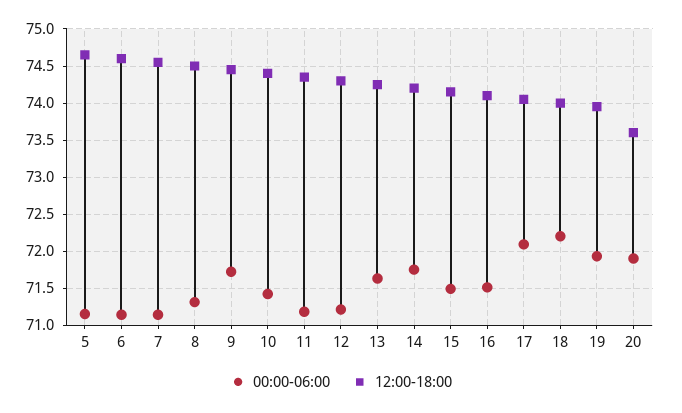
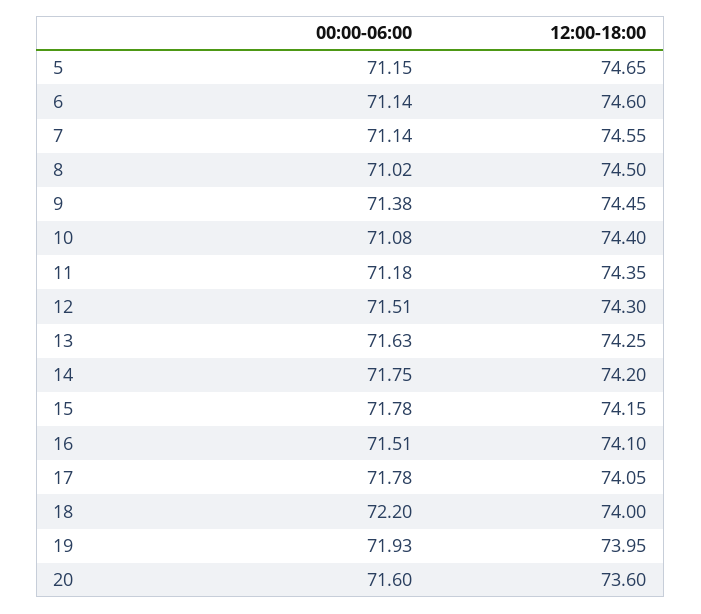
  {
    "00:00-06:00": {
      "5": 71.15,
      "6": 71.14,
      "7": 71.14,
-     "8": 71.3,
+     "8": 71.02,
-     "9": 71.7,
+     "9": 71.38,
-     "10": 71.4,
+     "10": 71.08,
      "11": 71.18,
-     "12": 71.2,
+     "12": 71.51,
      "13": 71.63,
      "14": 71.75,
-     "15": 71.5,
+     "15": 71.78,
      "16": 71.51,
-     "17": 72.1,
+     "17": 71.78,
      "18": 72.2,
      "19": 71.93,
-     "20": 71.9
+     "20": 71.6
    },
    "12:00-18:00": {
      "5": 74.65,
      "6": 74.6,
      "7": 74.55,
      "8": 74.5,
      "9": 74.45,
      "10": 74.4,
      "11": 74.35,
      "12": 74.3,
      "13": 74.25,
      "14": 74.2,
      "15": 74.15,
      "16": 74.1,
      "17": 74.05,
      "18": 74,
      "19": 73.95,
      "20": 73.6
    }
  }

